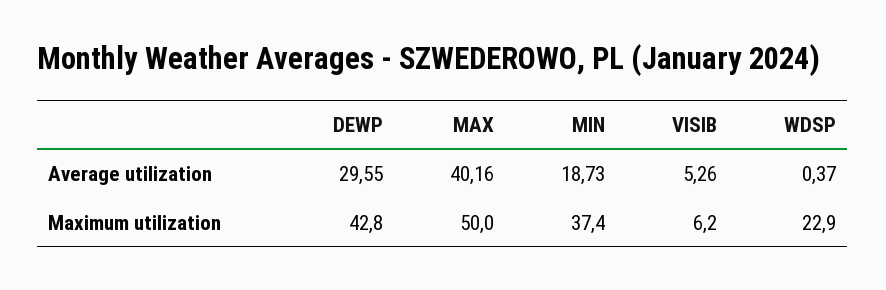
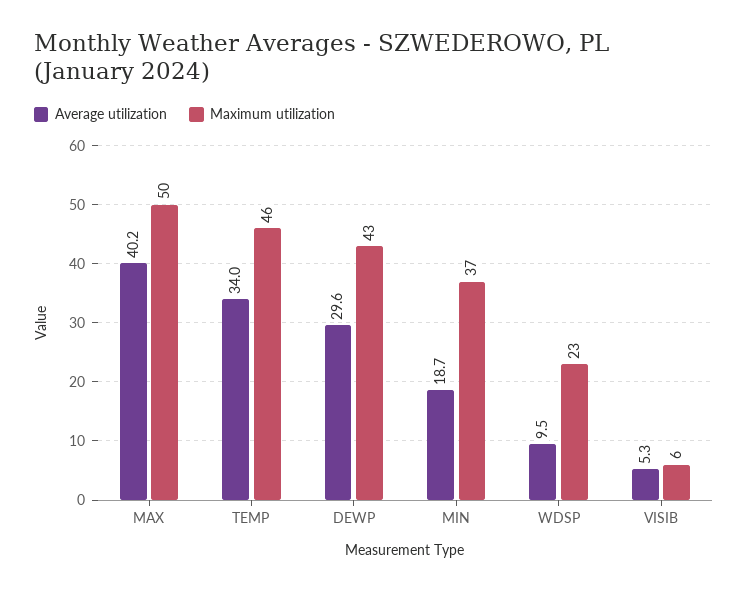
  {
    "Average utilization": {
      "DEWP": 29.55,
      "MAX": 40.16,
      "MIN": 18.73,
      "VISIB": 5.26,
-     "WDSP": 0.37
+     "WDSP": 9.5,
+     "TEMP": 34
    },
    "Maximum utilization": {
      "DEWP": 42.8,
      "MAX": 50,
      "MIN": 37.4,
      "VISIB": 6.2,
-     "WDSP": 22.9
+     "WDSP": 22.9,
+     "TEMP": 46
    }
  }

